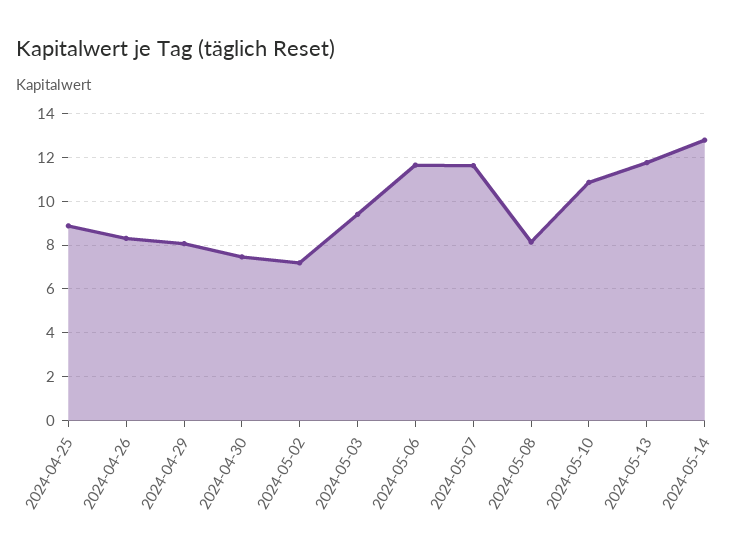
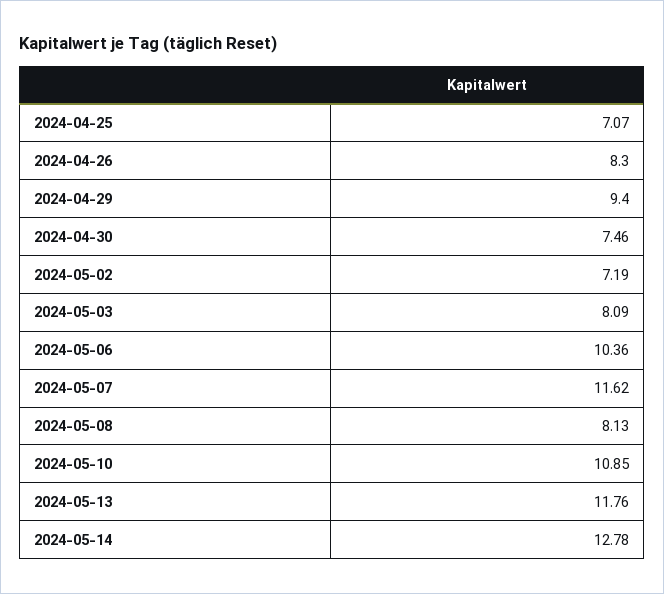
  {
-   "2024-04-25": 9,
+   "2024-04-25": 7.07,
    "2024-04-26": 8.3,
-   "2024-04-29": 8,
+   "2024-04-29": 9.4,
    "2024-04-30": 7.46,
    "2024-05-02": 7.19,
-   "2024-05-03": 9.5,
+   "2024-05-03": 8.09,
-   "2024-05-06": 11.5,
+   "2024-05-06": 10.36,
    "2024-05-07": 11.62,
    "2024-05-08": 8.13,
    "2024-05-10": 10.85,
    "2024-05-13": 11.76,
    "2024-05-14": 12.78
  }

